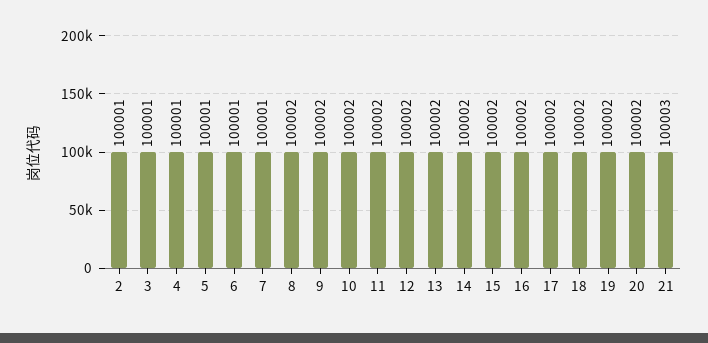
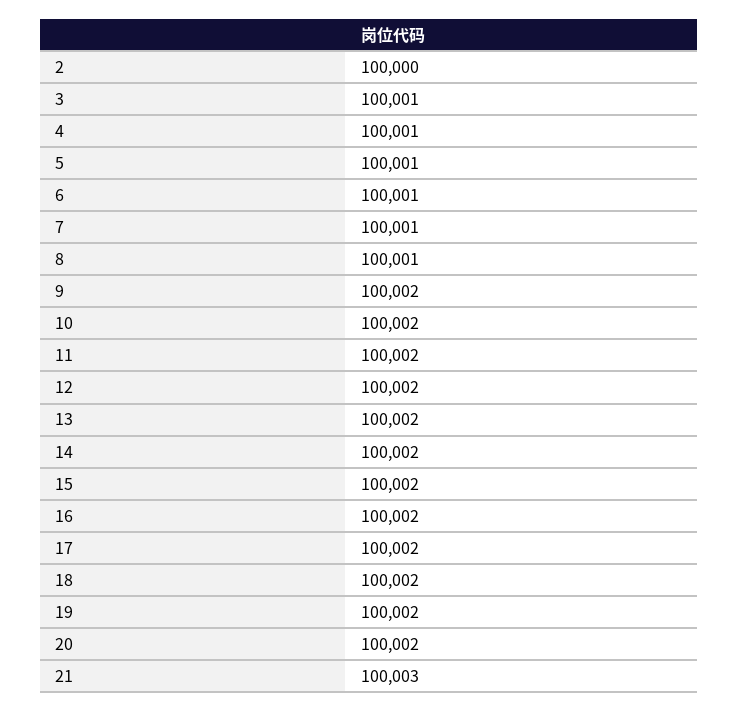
  {
-   "2": 100001,
+   "2": 100000,
    "3": 100001,
    "4": 100001,
    "5": 100001,
    "6": 100001,
    "7": 100001,
-   "8": 100002,
+   "8": 100001,
    "9": 100002,
    "10": 100002,
    "11": 100002,
    "12": 100002,
    "13": 100002,
    "14": 100002,
    "15": 100002,
    "16": 100002,
    "17": 100002,
    "18": 100002,
    "19": 100002,
    "20": 100002,
    "21": 100003
  }

